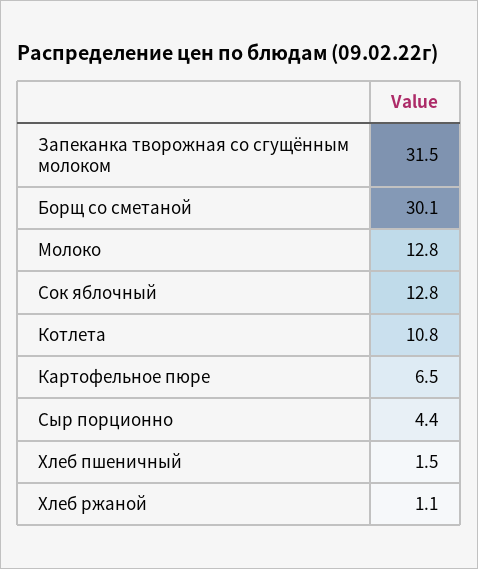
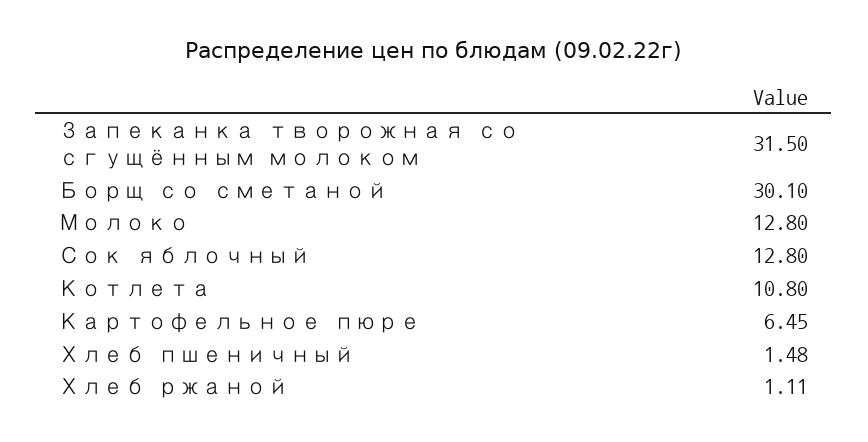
  {
    "Запеканка творожная со сгущённым молоком": 31.5,
    "Борщ со сметаной": 30.1,
    "Молоко": 12.8,
    "Сок яблочный": 12.8,
    "Котлета": 10.8,
    "Картофельное пюре": 6.45,
-   "Сыр порционно": 4.4,
    "Хлеб пшеничный": 1.48,
    "Хлеб ржаной": 1.11
  }

